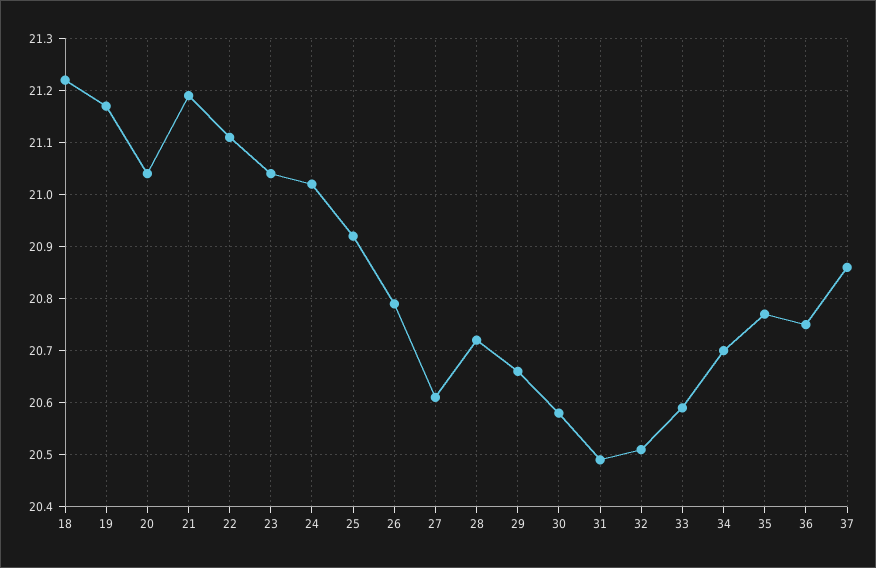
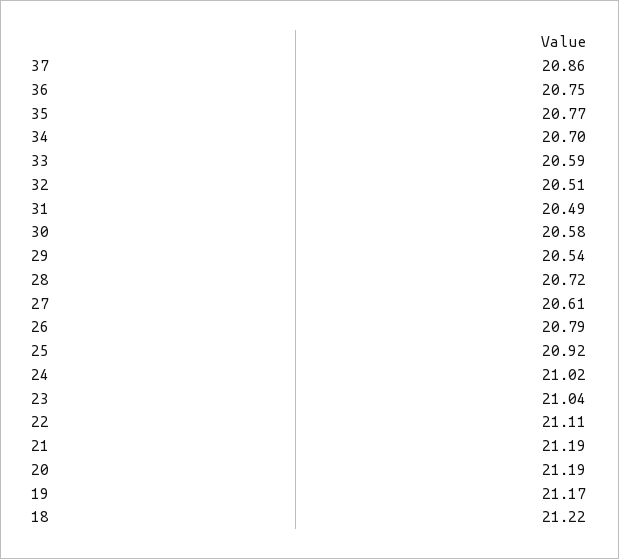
  {
    "18": 21.22,
    "19": 21.17,
-   "20": 21.05,
+   "20": 21.19,
    "21": 21.19,
    "22": 21.11,
    "23": 21.04,
    "24": 21.02,
    "25": 20.92,
    "26": 20.79,
    "27": 20.61,
    "28": 20.72,
-   "29": 20.65,
+   "29": 20.54,
    "30": 20.58,
    "31": 20.49,
    "32": 20.51,
    "33": 20.59,
    "34": 20.7,
    "35": 20.77,
    "36": 20.75,
    "37": 20.86
  }

